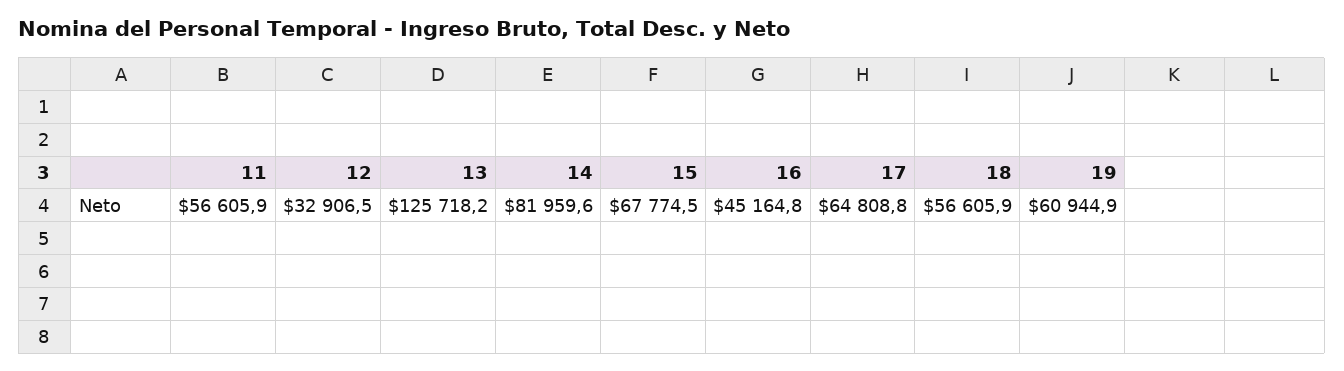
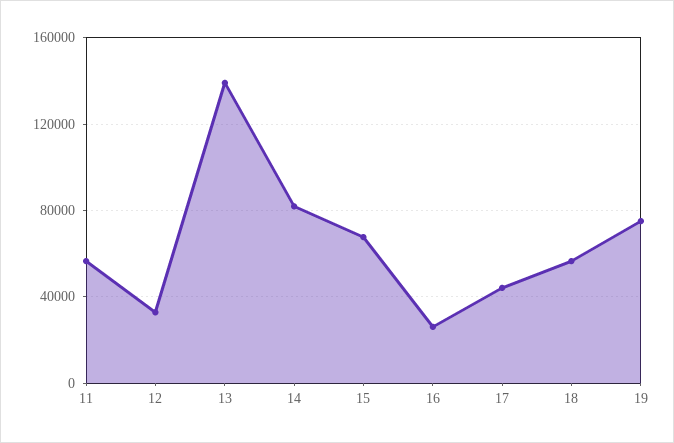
  {
    "11": 56605.9,
    "12": 32906.5,
-   "13": 125718.2,
+   "13": 140000,
    "14": 81959.6,
    "15": 67774.5,
-   "16": 45164.8,
+   "16": 25000,
-   "17": 64808.8,
+   "17": 45000,
    "18": 56605.9,
-   "19": 60944.9
+   "19": 75000
  }

